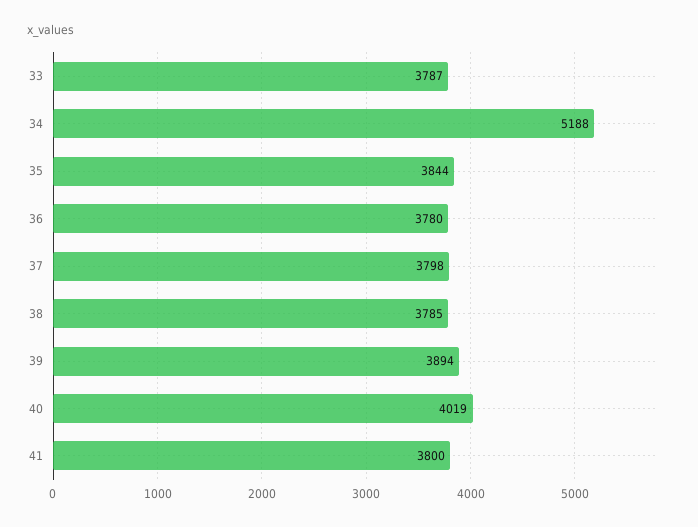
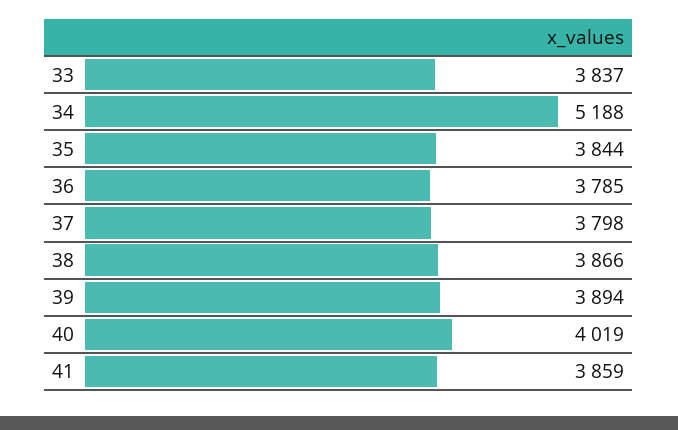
  {
-   "33": 3787,
+   "33": 3837,
    "34": 5188,
    "35": 3844,
-   "36": 3780,
+   "36": 3785,
    "37": 3798,
-   "38": 3785,
+   "38": 3866,
    "39": 3894,
    "40": 4019,
-   "41": 3800
+   "41": 3859
  }

